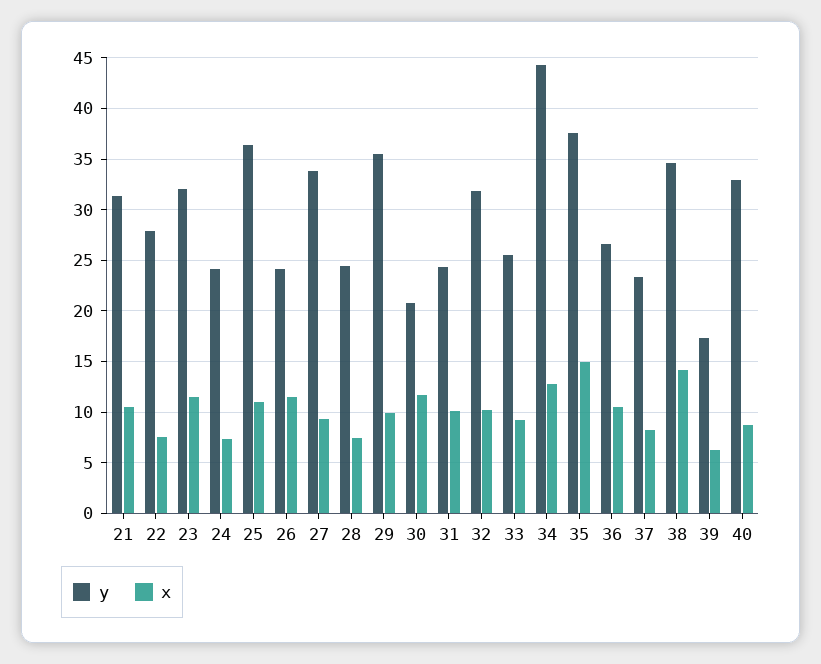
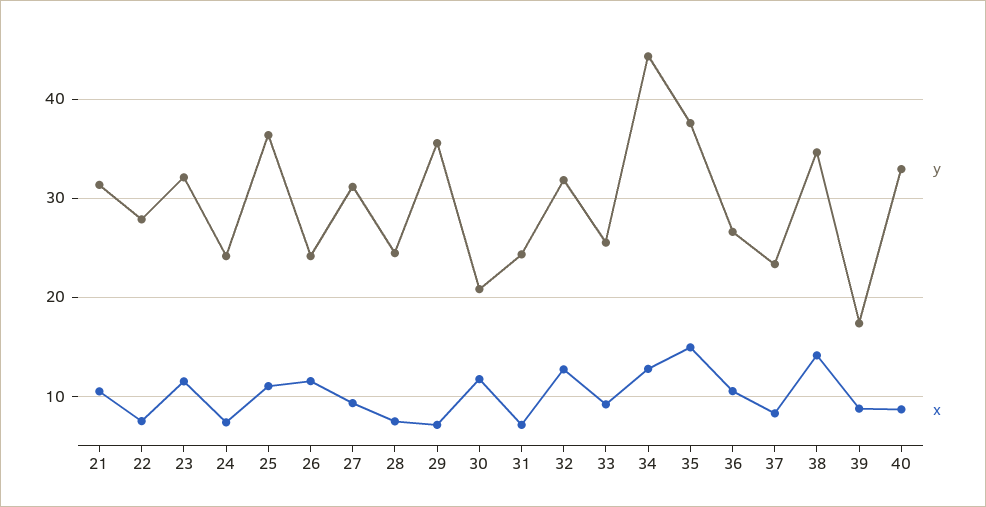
  {
    "y": {
      "21": 31,
      "22": 28,
      "23": 32,
      "24": 24,
      "25": 36,
      "26": 24,
-     "27": 34,
+     "27": 31,
      "28": 24,
      "29": 36,
      "30": 21,
      "31": 24,
      "32": 32,
      "33": 26,
      "34": 44,
      "35": 38,
      "36": 27,
      "37": 23,
      "38": 35,
      "39": 17,
      "40": 33
    },
    "x": {
      "21": 10,
      "22": 8,
      "23": 12,
      "24": 7,
      "25": 11,
      "26": 12,
      "27": 9,
      "28": 7,
-     "29": 10,
+     "29": 7,
      "30": 12,
-     "31": 10,
+     "31": 7,
-     "32": 10,
+     "32": 13,
      "33": 9,
      "34": 13,
      "35": 15,
      "36": 11,
      "37": 8,
      "38": 14,
-     "39": 6,
+     "39": 9,
      "40": 9
    }
  }

